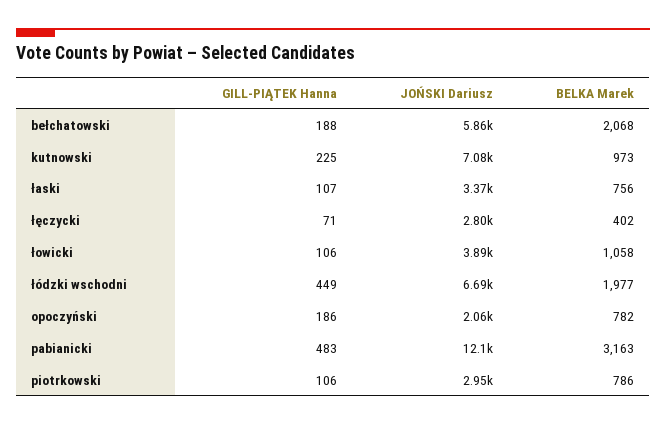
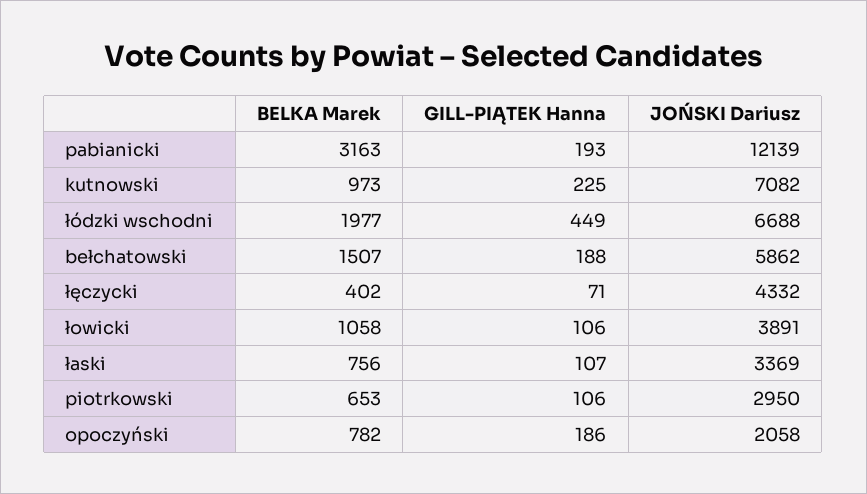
  {
    "GILL-PIĄTEK Hanna": {
      "bełchatowski": 188,
      "kutnowski": 225,
      "łaski": 107,
      "łęczycki": 71,
      "łowicki": 106,
      "łódzki wschodni": 449,
      "opoczyński": 186,
-     "pabianicki": 483,
+     "pabianicki": 193,
      "piotrkowski": 106
    },
    "JOŃSKI Dariusz": {
      "bełchatowski": 5862,
      "kutnowski": 7082,
      "łaski": 3369,
-     "łęczycki": 2800,
+     "łęczycki": 4332,
      "łowicki": 3891,
      "łódzki wschodni": 6688,
      "opoczyński": 2058,
      "pabianicki": 12139,
      "piotrkowski": 2950
    },
    "BELKA Marek": {
-     "bełchatowski": 2068,
+     "bełchatowski": 1507,
      "kutnowski": 973,
      "łaski": 756,
      "łęczycki": 402,
      "łowicki": 1058,
      "łódzki wschodni": 1977,
      "opoczyński": 782,
      "pabianicki": 3163,
-     "piotrkowski": 786
+     "piotrkowski": 653
    }
  }

